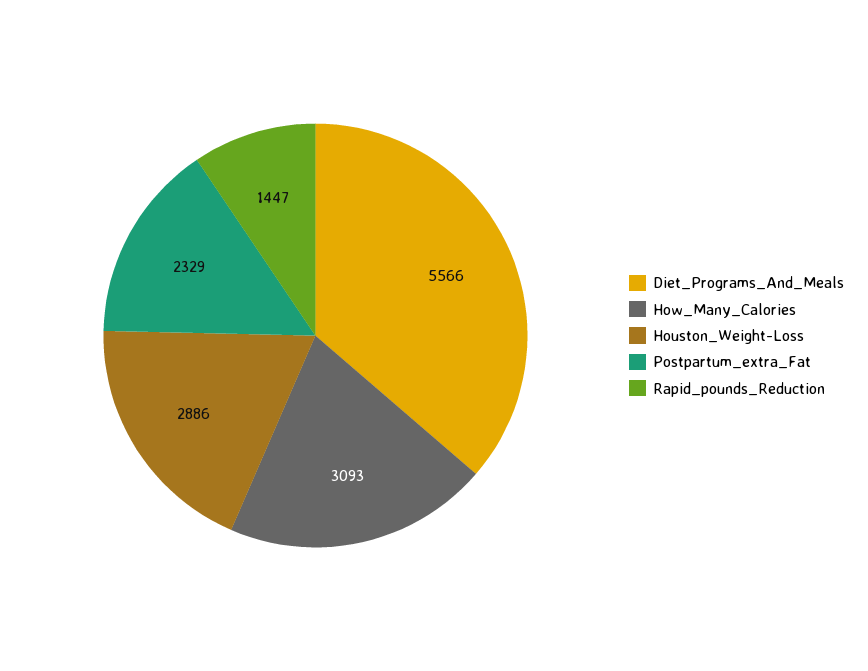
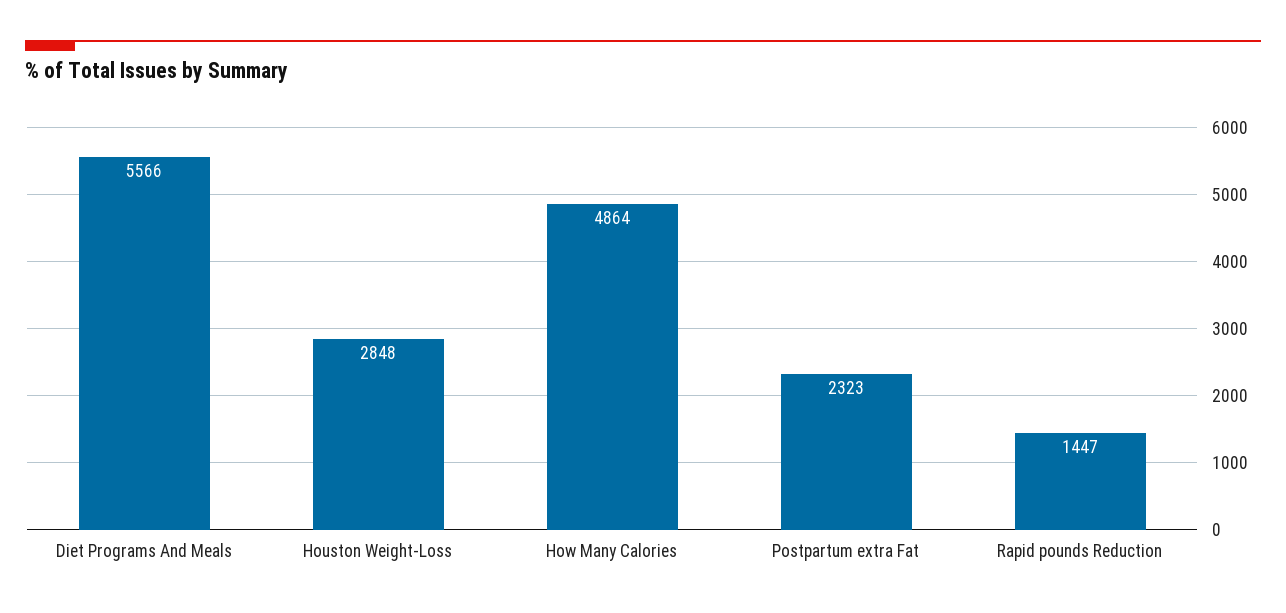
  {
    "Diet_Programs_And_Meals": 5566,
-   "How_Many_Calories": 3093,
+   "How_Many_Calories": 4864,
-   "Houston_Weight-Loss": 2886,
+   "Houston_Weight-Loss": 2848,
-   "Postpartum_extra_Fat": 2329,
+   "Postpartum_extra_Fat": 2323,
    "Rapid_pounds_Reduction": 1447
  }

